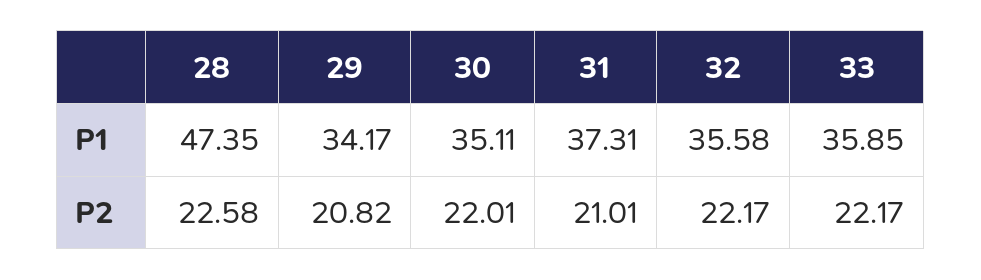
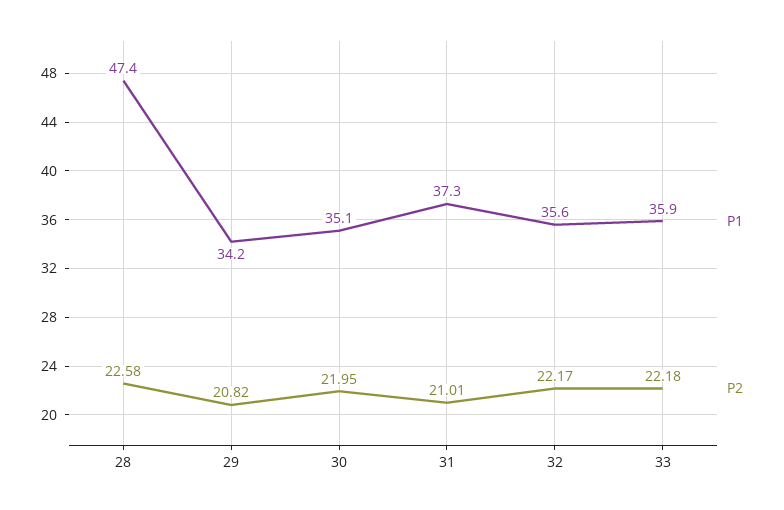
  {
    "P1": {
      "28": 47.35,
      "29": 34.17,
      "30": 35.11,
      "31": 37.31,
      "32": 35.58,
      "33": 35.85
    },
    "P2": {
      "28": 22.58,
      "29": 20.82,
-     "30": 22.01,
+     "30": 21.95,
      "31": 21.01,
      "32": 22.17,
-     "33": 22.17
+     "33": 22.18
    }
  }

